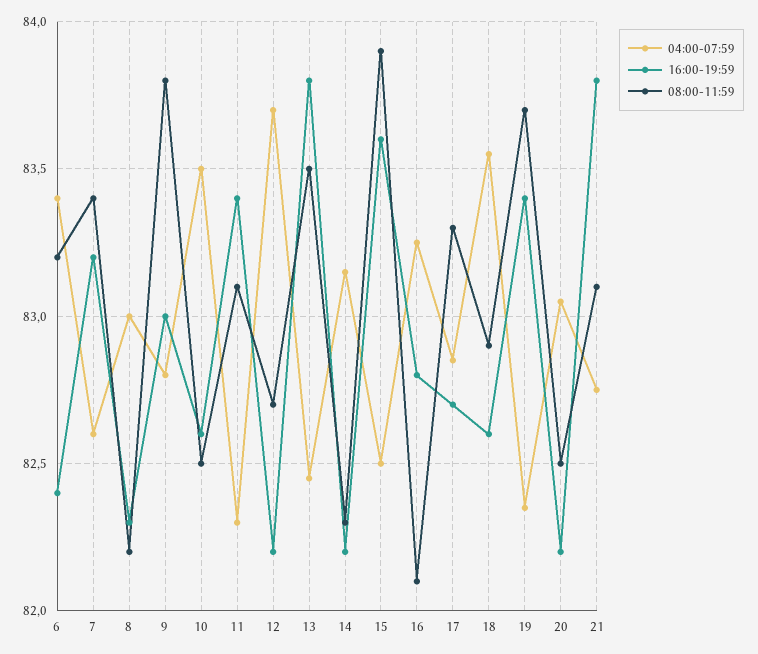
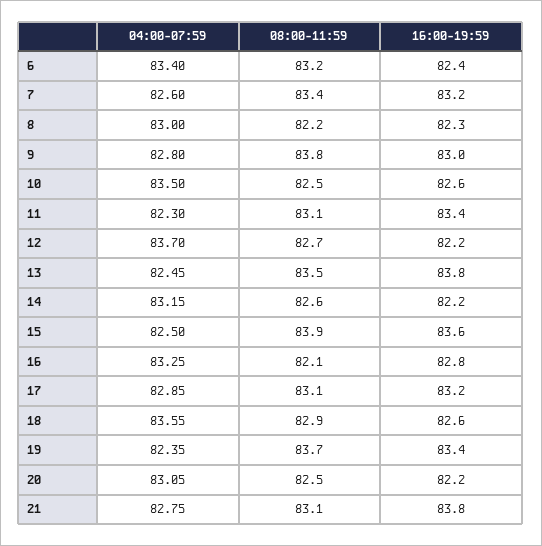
  {
    "04:00-07:59": {
      "6": 83.4,
      "7": 82.6,
      "8": 83,
      "9": 82.8,
      "10": 83.5,
      "11": 82.3,
      "12": 83.7,
      "13": 82.45,
      "14": 83.15,
      "15": 82.5,
      "16": 83.25,
      "17": 82.85,
      "18": 83.55,
      "19": 82.35,
      "20": 83.05,
      "21": 82.75
    },
    "16:00-19:59": {
      "6": 82.4,
      "7": 83.2,
      "8": 82.3,
      "9": 83,
      "10": 82.6,
      "11": 83.4,
      "12": 82.2,
      "13": 83.8,
      "14": 82.2,
      "15": 83.6,
      "16": 82.8,
-     "17": 82.7,
+     "17": 83.2,
      "18": 82.6,
      "19": 83.4,
      "20": 82.2,
      "21": 83.8
    },
    "08:00-11:59": {
      "6": 83.2,
      "7": 83.4,
      "8": 82.2,
      "9": 83.8,
      "10": 82.5,
      "11": 83.1,
      "12": 82.7,
      "13": 83.5,
-     "14": 82.3,
+     "14": 82.6,
      "15": 83.9,
      "16": 82.1,
-     "17": 83.3,
+     "17": 83.1,
      "18": 82.9,
      "19": 83.7,
      "20": 82.5,
      "21": 83.1
    }
  }

